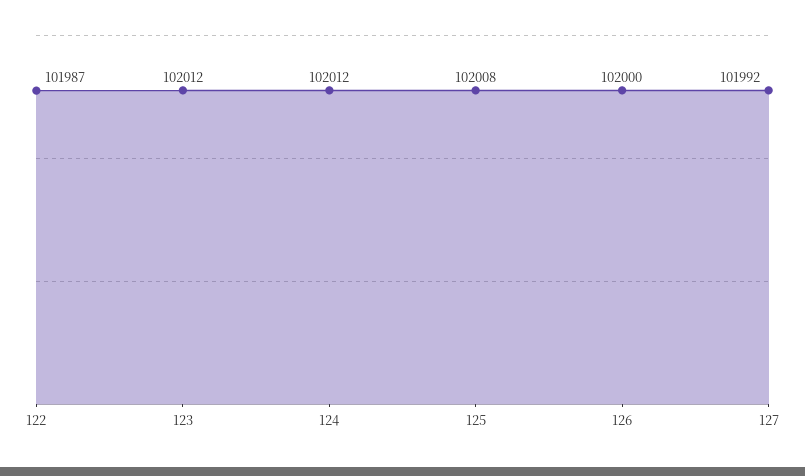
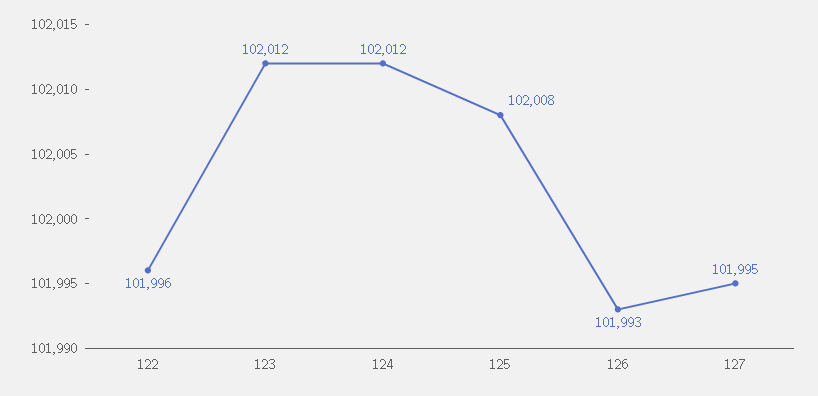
  {
-   "122": 101987,
+   "122": 101996,
    "123": 102012,
    "124": 102012,
    "125": 102008,
-   "126": 102000,
+   "126": 101993,
-   "127": 101992
+   "127": 101995
  }

